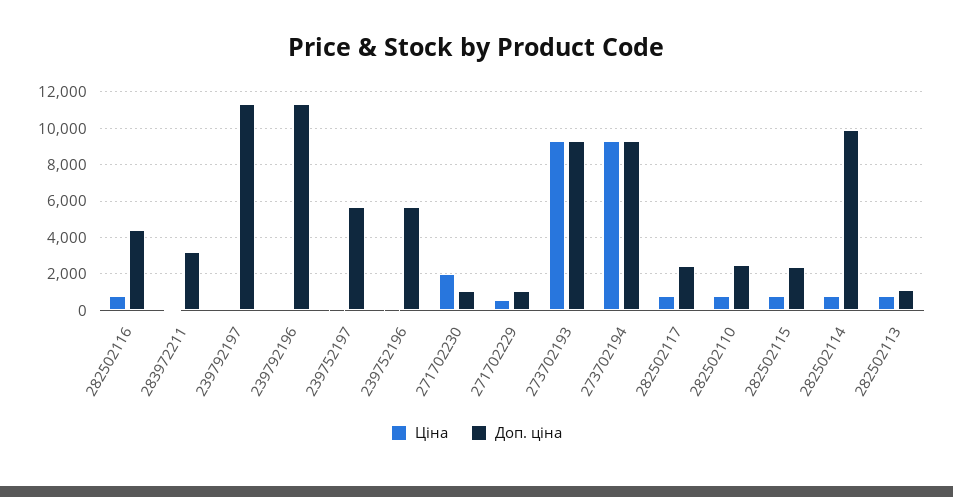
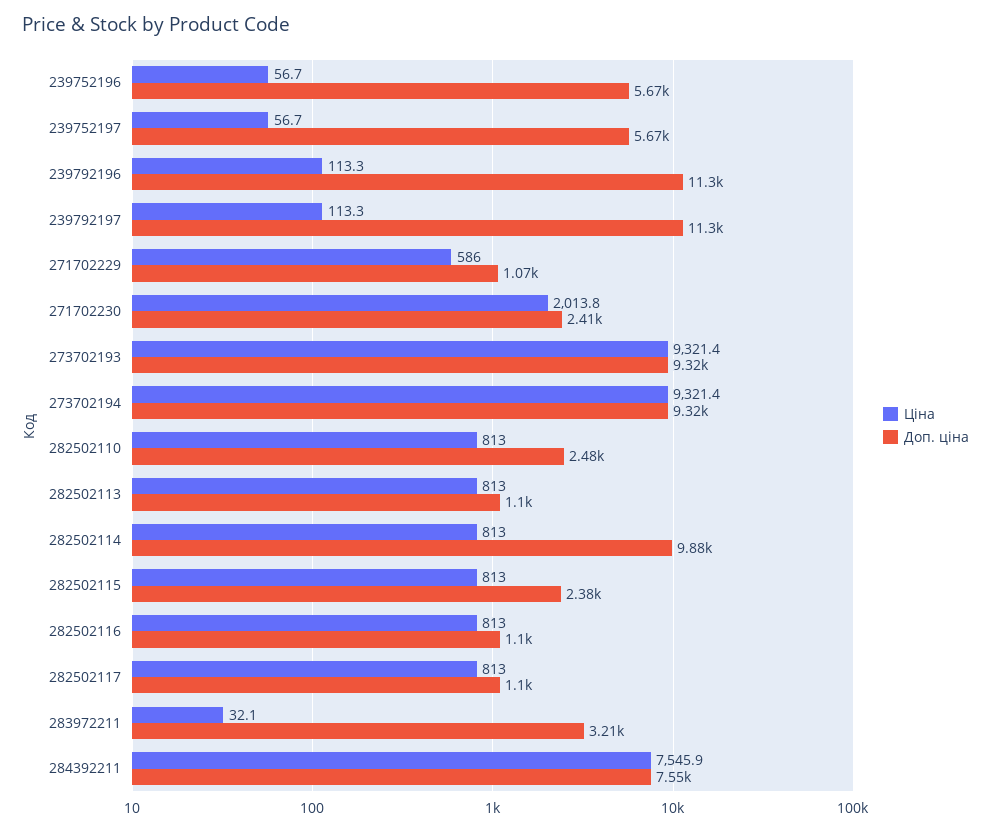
  {
    "Ціна": {
      "282502116": 813,
      "283972211": 32.1,
      "239792197": 113.3,
      "239792196": 113.3,
      "239752197": 56.7,
      "239752196": 56.7,
      "271702230": 2013.8,
      "271702229": 586,
      "273702193": 9321.4,
      "273702194": 9321.4,
      "282502117": 813,
      "282502110": 813,
      "282502115": 813,
      "282502114": 813,
-     "282502113": 813
+     "282502113": 813,
+     "284392211": 7545.9
    },
    "Доп. ціна": {
-     "282502116": 4500,
+     "282502116": 1100,
      "283972211": 3210,
      "239792197": 11300,
      "239792196": 11300,
      "239752197": 5670,
      "239752196": 5670,
-     "271702230": 1000,
+     "271702230": 2410,
      "271702229": 1070,
      "273702193": 9320,
      "273702194": 9320,
-     "282502117": 2500,
+     "282502117": 1100,
      "282502110": 2480,
      "282502115": 2380,
      "282502114": 9880,
-     "282502113": 1100
+     "282502113": 1100,
+     "284392211": 7550
    }
  }

